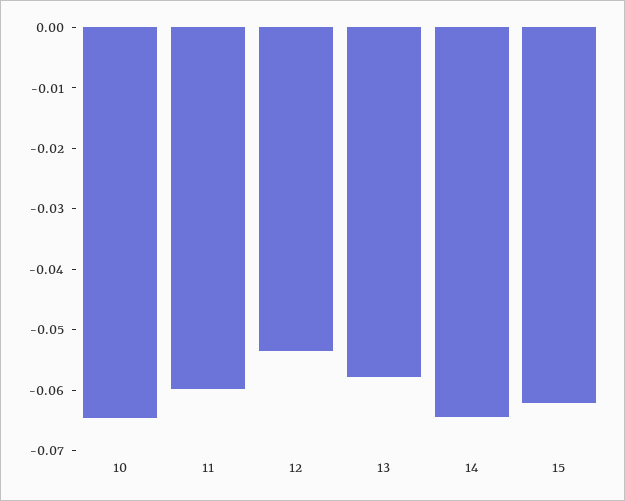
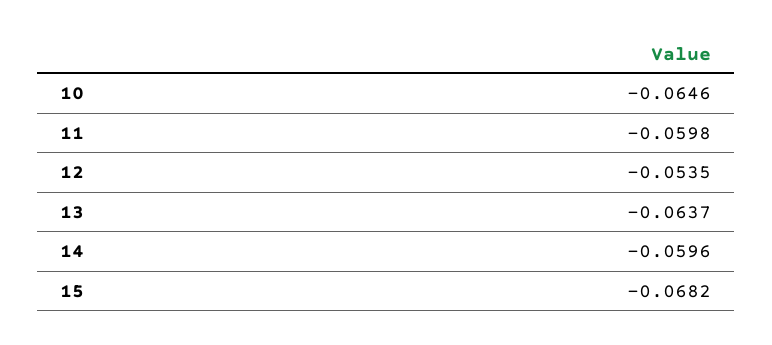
  {
    "10": -0.0646,
    "11": -0.0598,
    "12": -0.0535,
-   "13": -0.058,
+   "13": -0.0637,
-   "14": -0.064,
+   "14": -0.0596,
-   "15": -0.062
+   "15": -0.0682
  }

